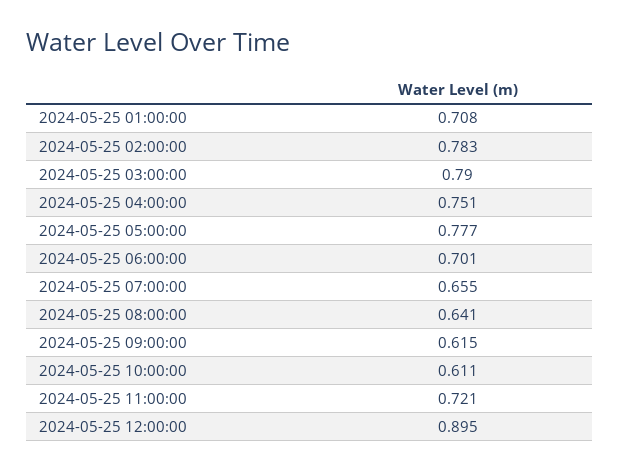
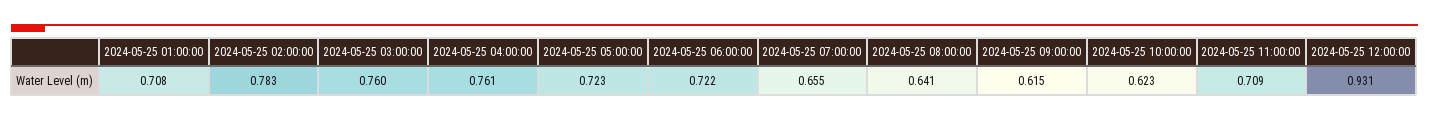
  {
    "2024-05-25 01:00:00": 0.708,
    "2024-05-25 02:00:00": 0.783,
-   "2024-05-25 03:00:00": 0.79,
+   "2024-05-25 03:00:00": 0.76,
-   "2024-05-25 04:00:00": 0.751,
+   "2024-05-25 04:00:00": 0.761,
-   "2024-05-25 05:00:00": 0.777,
+   "2024-05-25 05:00:00": 0.723,
-   "2024-05-25 06:00:00": 0.701,
+   "2024-05-25 06:00:00": 0.722,
    "2024-05-25 07:00:00": 0.655,
    "2024-05-25 08:00:00": 0.641,
    "2024-05-25 09:00:00": 0.615,
-   "2024-05-25 10:00:00": 0.611,
+   "2024-05-25 10:00:00": 0.623,
-   "2024-05-25 11:00:00": 0.721,
+   "2024-05-25 11:00:00": 0.709,
-   "2024-05-25 12:00:00": 0.895
+   "2024-05-25 12:00:00": 0.931
  }

